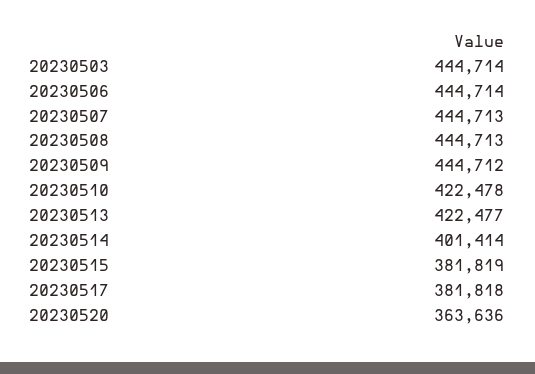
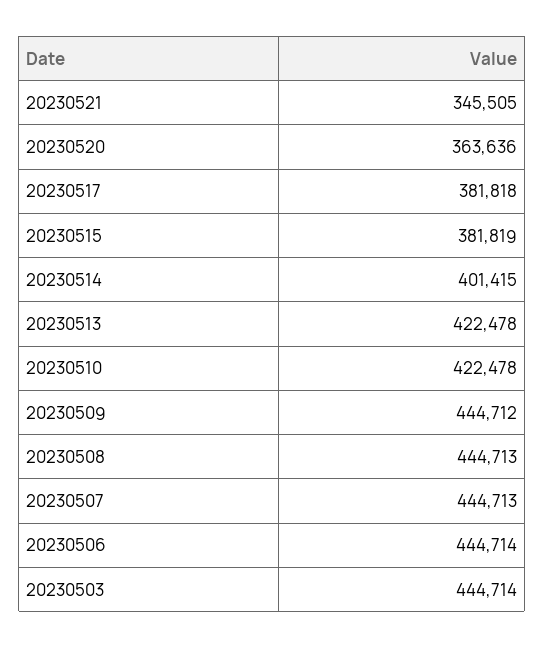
  {
    "20230503": 444714,
    "20230506": 444714,
    "20230507": 444713,
    "20230508": 444713,
    "20230509": 444712,
    "20230510": 422478,
-   "20230513": 422477,
+   "20230513": 422478,
-   "20230514": 401414,
+   "20230514": 401415,
    "20230515": 381819,
    "20230517": 381818,
-   "20230520": 363636
+   "20230520": 363636,
+   "20230521": 345505
  }

